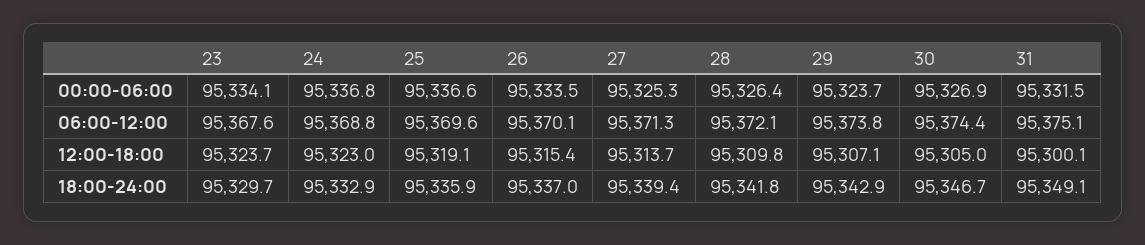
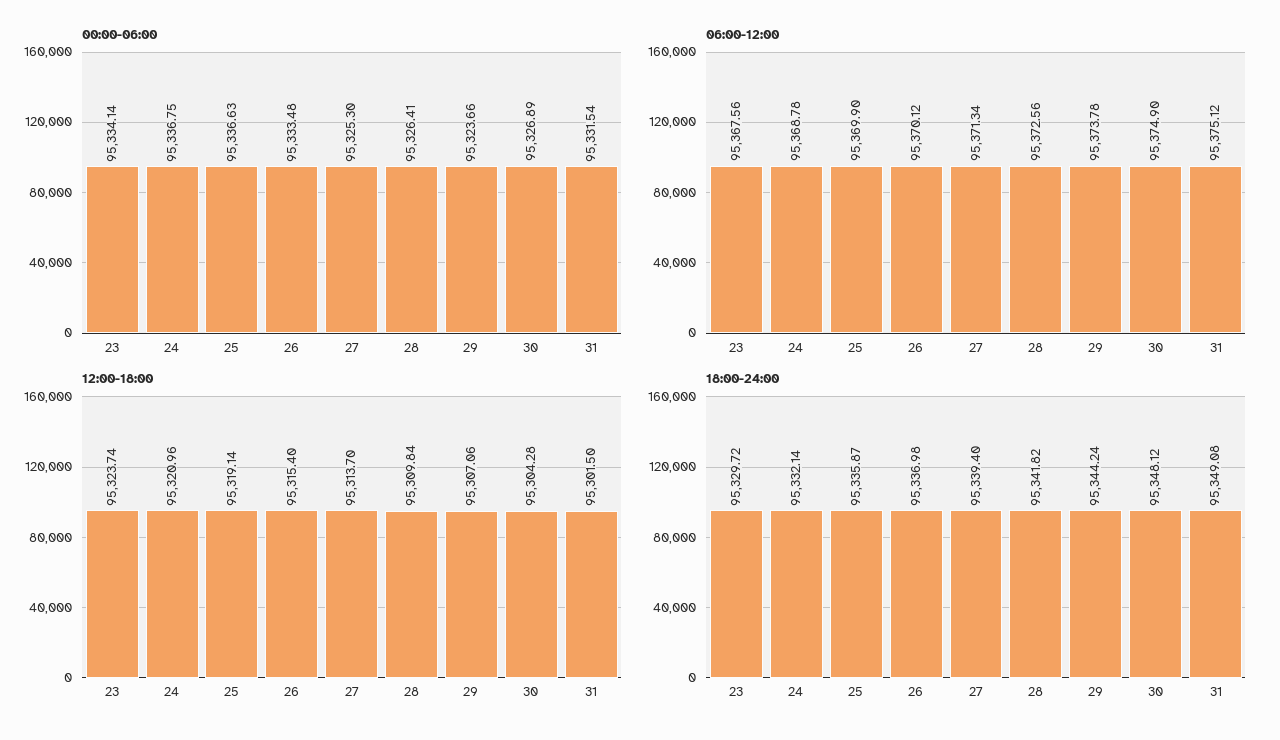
  {
    "00:00-06:00": {
      "23": 95334.14,
      "24": 95336.75,
      "25": 95336.63,
      "26": 95333.48,
      "27": 95325.3,
      "28": 95326.41,
      "29": 95323.66,
      "30": 95326.89,
      "31": 95331.54
    },
    "06:00-12:00": {
      "23": 95367.56,
      "24": 95368.78,
-     "25": 95369.6,
+     "25": 95369.9,
      "26": 95370.12,
      "27": 95371.34,
-     "28": 95372.1,
+     "28": 95372.56,
      "29": 95373.78,
-     "30": 95374.4,
+     "30": 95374.9,
      "31": 95375.12
    },
    "12:00-18:00": {
      "23": 95323.74,
-     "24": 95323,
+     "24": 95320.96,
      "25": 95319.14,
      "26": 95315.4,
      "27": 95313.7,
      "28": 95309.84,
      "29": 95307.06,
-     "30": 95305,
+     "30": 95304.28,
-     "31": 95300.1
+     "31": 95301.5
    },
    "18:00-24:00": {
      "23": 95329.72,
-     "24": 95332.9,
+     "24": 95332.14,
      "25": 95335.87,
      "26": 95336.98,
      "27": 95339.4,
      "28": 95341.82,
-     "29": 95342.9,
+     "29": 95344.24,
-     "30": 95346.7,
+     "30": 95348.12,
      "31": 95349.08
    }
  }

